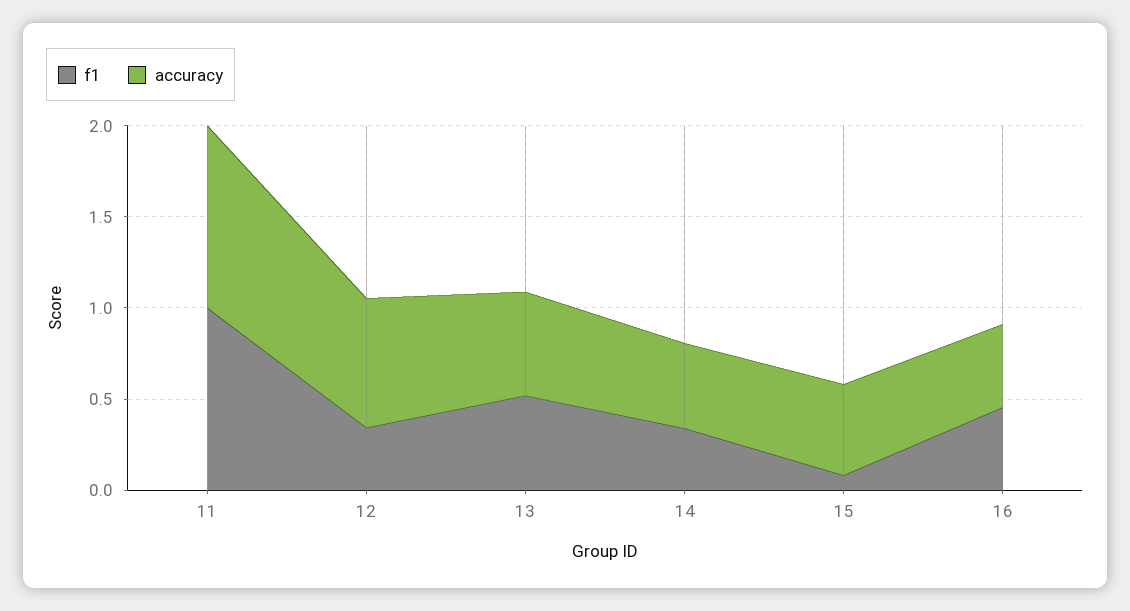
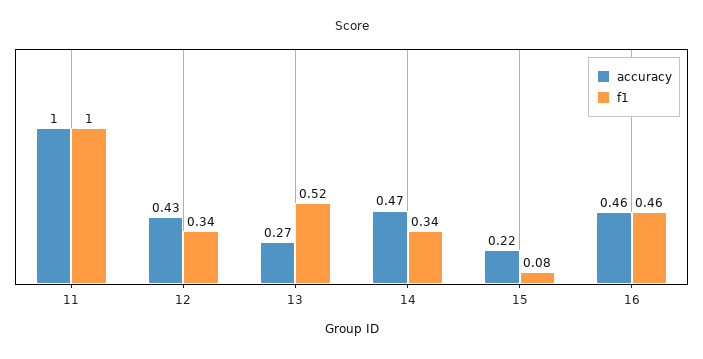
  {
    "f1": {
      "11": 1,
      "12": 0.34,
      "13": 0.52,
      "14": 0.34,
      "15": 0.08,
      "16": 0.46
    },
    "accuracy": {
      "11": 1,
-     "12": 0.7,
+     "12": 0.43,
-     "13": 0.6,
+     "13": 0.27,
      "14": 0.47,
-     "15": 0.5,
+     "15": 0.22,
      "16": 0.46
    }
  }

